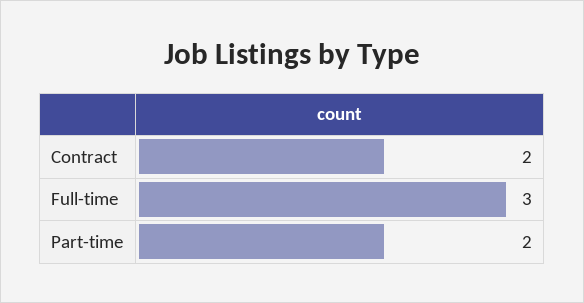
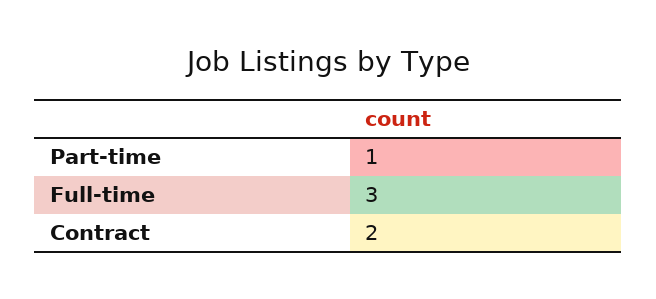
  {
    "Contract": 2,
    "Full-time": 3,
-   "Part-time": 2
+   "Part-time": 1
  }

